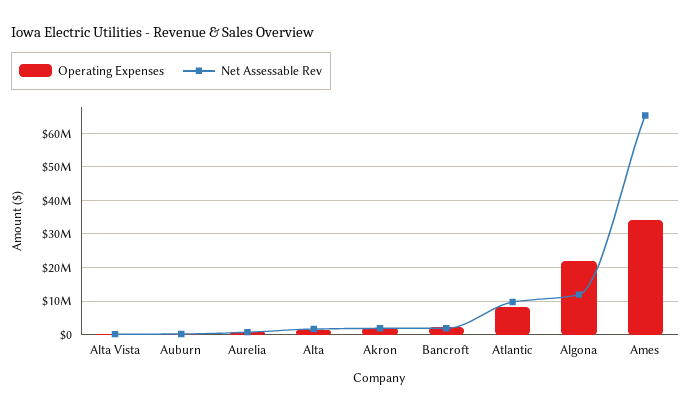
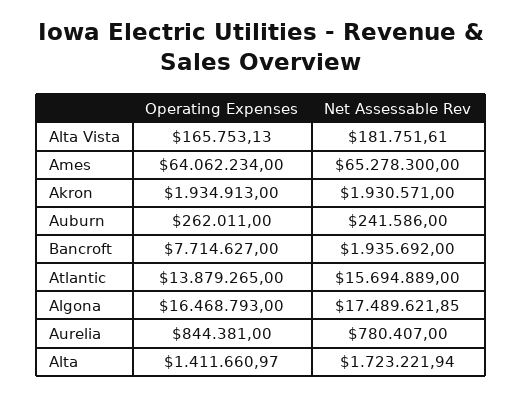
  {
    "Operating Expenses": {
      "Alta Vista": 165753.13,
      "Auburn": 262011,
      "Aurelia": 844381,
      "Alta": 1411660.97,
      "Akron": 1934913,
-     "Bancroft": 2000000,
+     "Bancroft": 7714627,
-     "Atlantic": 8000000,
+     "Atlantic": 13879265,
-     "Algona": 22000000,
+     "Algona": 16468793,
-     "Ames": 34000000
+     "Ames": 64062234
    },
    "Net Assessable Rev": {
      "Alta Vista": 181751.61,
      "Auburn": 241586,
      "Aurelia": 780407,
      "Alta": 1723221.94,
      "Akron": 1930571,
      "Bancroft": 1935692,
-     "Atlantic": 10000000,
+     "Atlantic": 15694889,
-     "Algona": 12000000,
+     "Algona": 17489621.85,
      "Ames": 65278300
    }
  }

